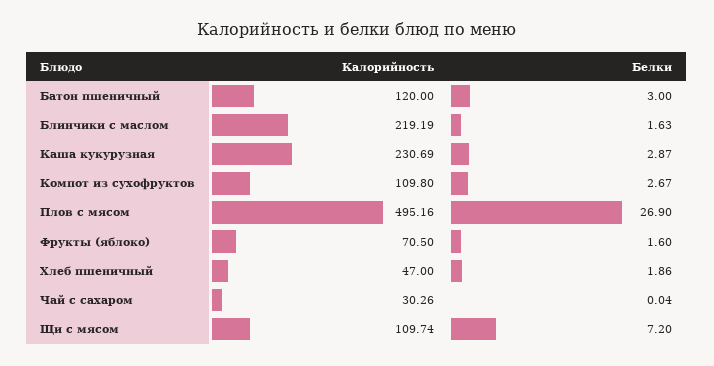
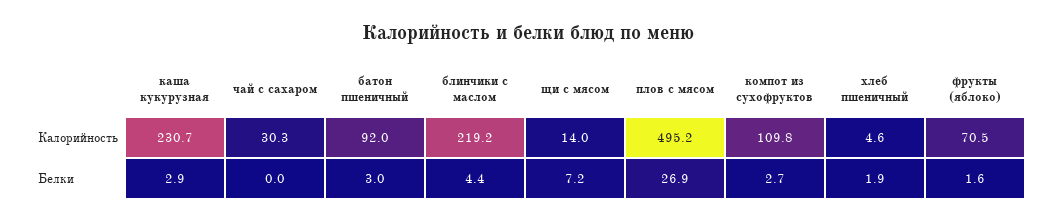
  {
    "Калорийность": {
-     "Батон пшеничный": 120,
+     "Батон пшеничный": 92,
      "Блинчики с маслом": 219.19,
      "Каша кукурузная": 230.69,
      "Компот из сухофруктов": 109.8,
      "Плов с мясом": 495.16,
      "Фрукты (яблоко)": 70.5,
-     "Хлеб пшеничный": 47,
+     "Хлеб пшеничный": 4.6,
      "Чай с сахаром": 30.26,
-     "Щи с мясом": 109.74
+     "Щи с мясом": 14
    },
    "Белки": {
      "Батон пшеничный": 3,
-     "Блинчики с маслом": 1.63,
+     "Блинчики с маслом": 4.4,
      "Каша кукурузная": 2.87,
      "Компот из сухофруктов": 2.67,
      "Плов с мясом": 26.9,
      "Фрукты (яблоко)": 1.6,
      "Хлеб пшеничный": 1.86,
      "Чай с сахаром": 0.04,
      "Щи с мясом": 7.2
    }
  }

